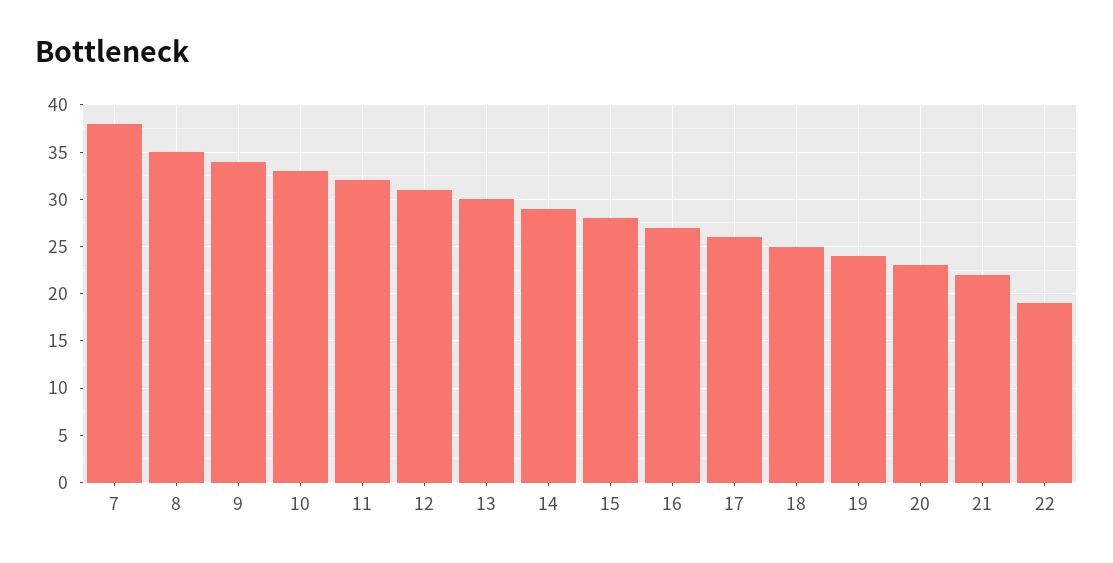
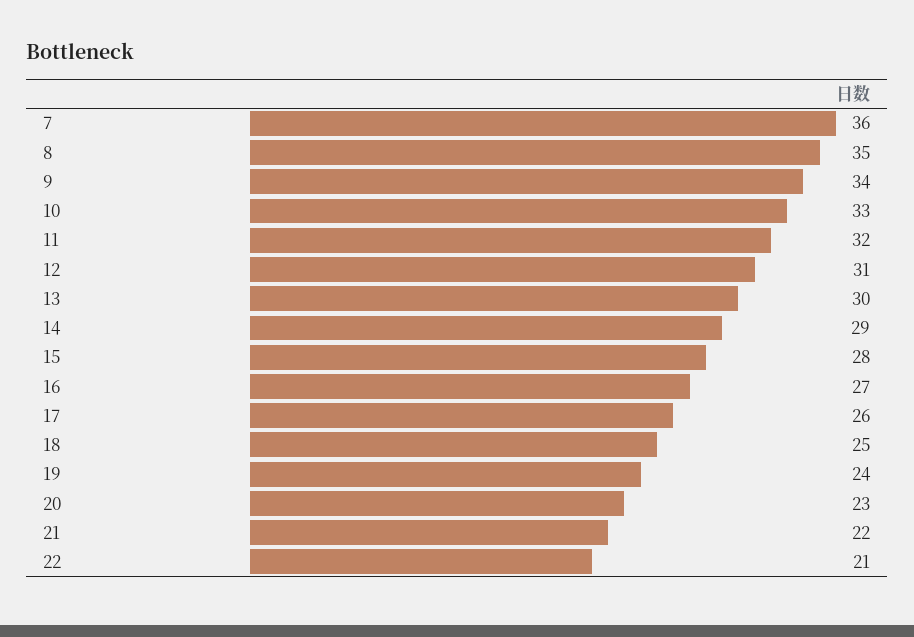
  {
-   "7": 38,
+   "7": 36,
    "8": 35,
    "9": 34,
    "10": 33,
    "11": 32,
    "12": 31,
    "13": 30,
    "14": 29,
    "15": 28,
    "16": 27,
    "17": 26,
    "18": 25,
    "19": 24,
    "20": 23,
    "21": 22,
-   "22": 19
+   "22": 21
  }

